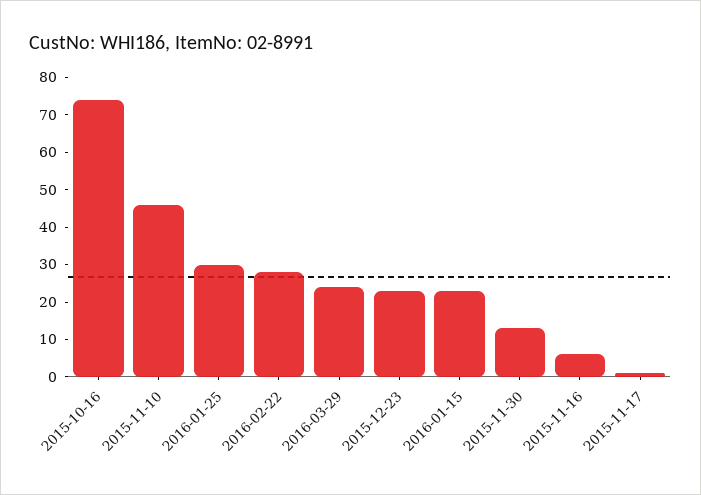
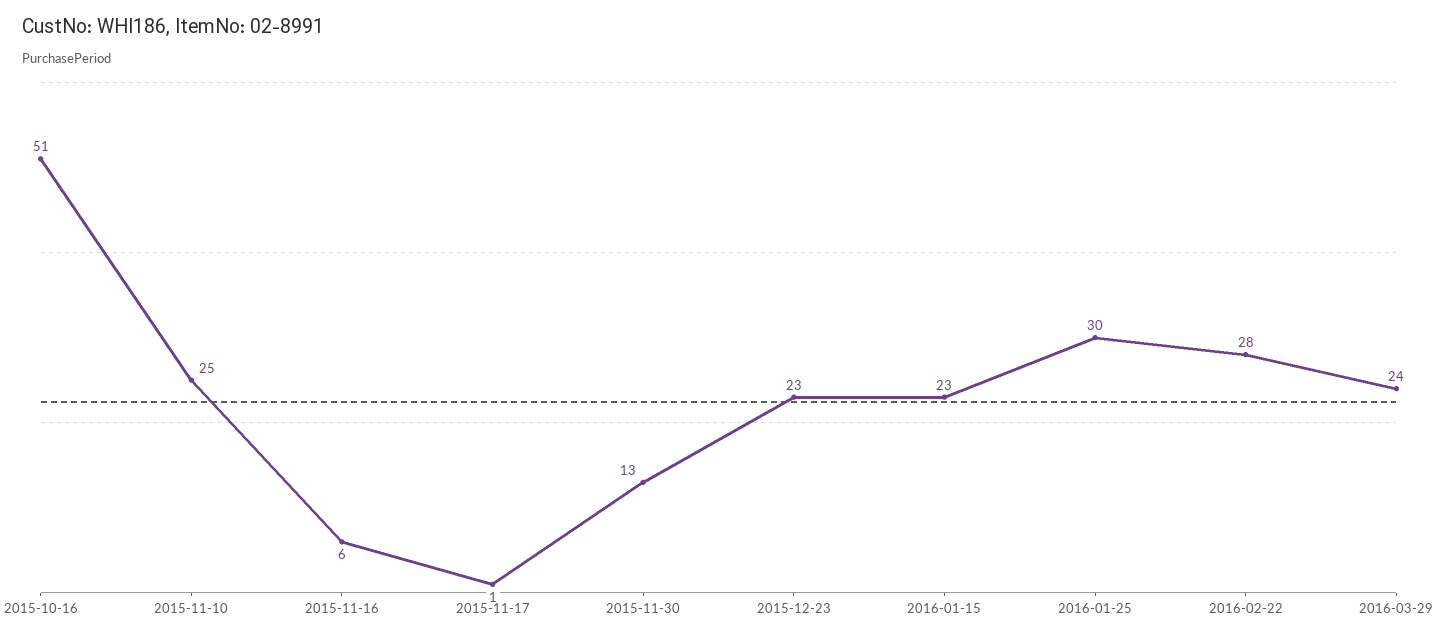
  {
-   "2015-10-16": 75,
+   "2015-10-16": 51,
-   "2015-11-10": 45,
+   "2015-11-10": 25,
    "2016-01-25": 30,
    "2016-02-22": 28,
    "2016-03-29": 24,
    "2015-12-23": 23,
    "2016-01-15": 23,
    "2015-11-30": 13,
    "2015-11-16": 6,
    "2015-11-17": 1
  }

